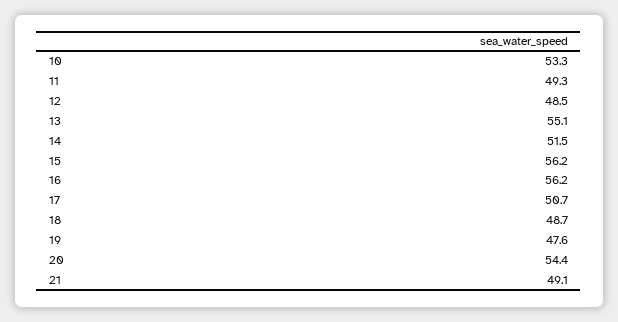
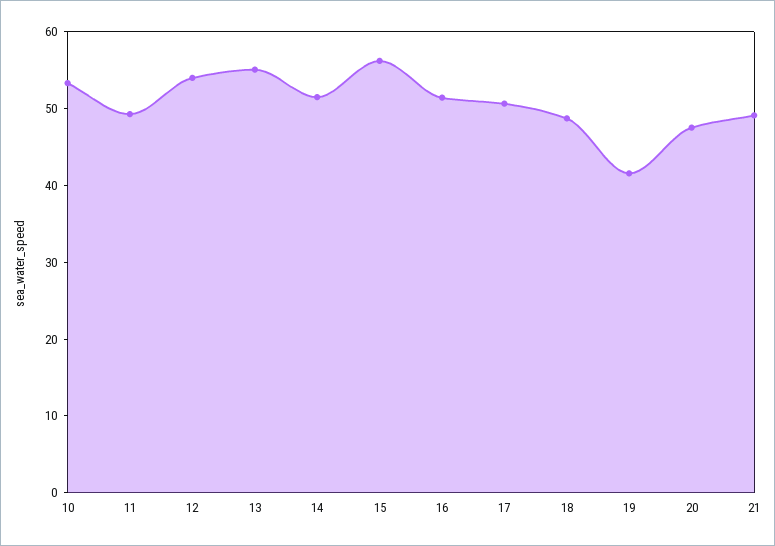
  {
    "10": 53.3,
    "11": 49.3,
-   "12": 48.5,
+   "12": 54,
    "13": 55.1,
    "14": 51.5,
    "15": 56.2,
-   "16": 56.2,
+   "16": 52,
    "17": 50.7,
    "18": 48.7,
-   "19": 47.6,
+   "19": 42,
-   "20": 54.4,
+   "20": 48,
    "21": 49.1
  }

